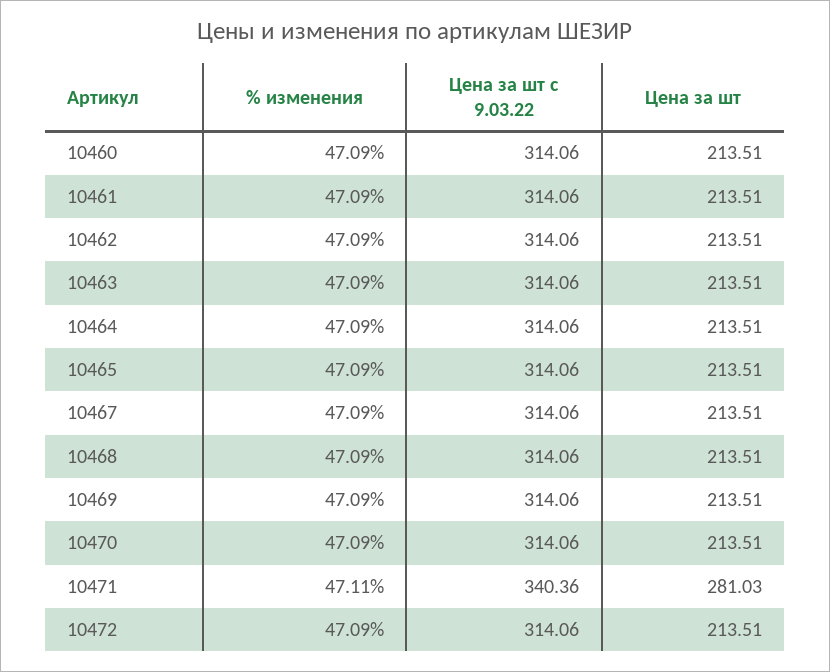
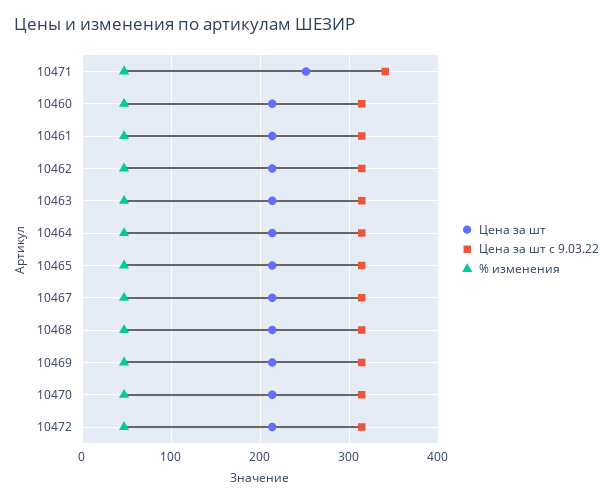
  {
    "% изменения": {
      "10460": 47.09,
      "10461": 47.09,
      "10462": 47.09,
      "10463": 47.09,
      "10464": 47.09,
      "10465": 47.09,
      "10467": 47.09,
      "10468": 47.09,
      "10469": 47.09,
      "10470": 47.09,
      "10471": 47.11,
      "10472": 47.09
    },
    "Цена за шт с 9.03.22": {
      "10460": 314.06,
      "10461": 314.06,
      "10462": 314.06,
      "10463": 314.06,
      "10464": 314.06,
      "10465": 314.06,
      "10467": 314.06,
      "10468": 314.06,
      "10469": 314.06,
      "10470": 314.06,
      "10471": 340.36,
      "10472": 314.06
    },
    "Цена за шт": {
      "10460": 213.51,
      "10461": 213.51,
      "10462": 213.51,
      "10463": 213.51,
      "10464": 213.51,
      "10465": 213.51,
      "10467": 213.51,
      "10468": 213.51,
      "10469": 213.51,
      "10470": 213.51,
-     "10471": 281.03,
+     "10471": 250,
      "10472": 213.51
    }
  }

